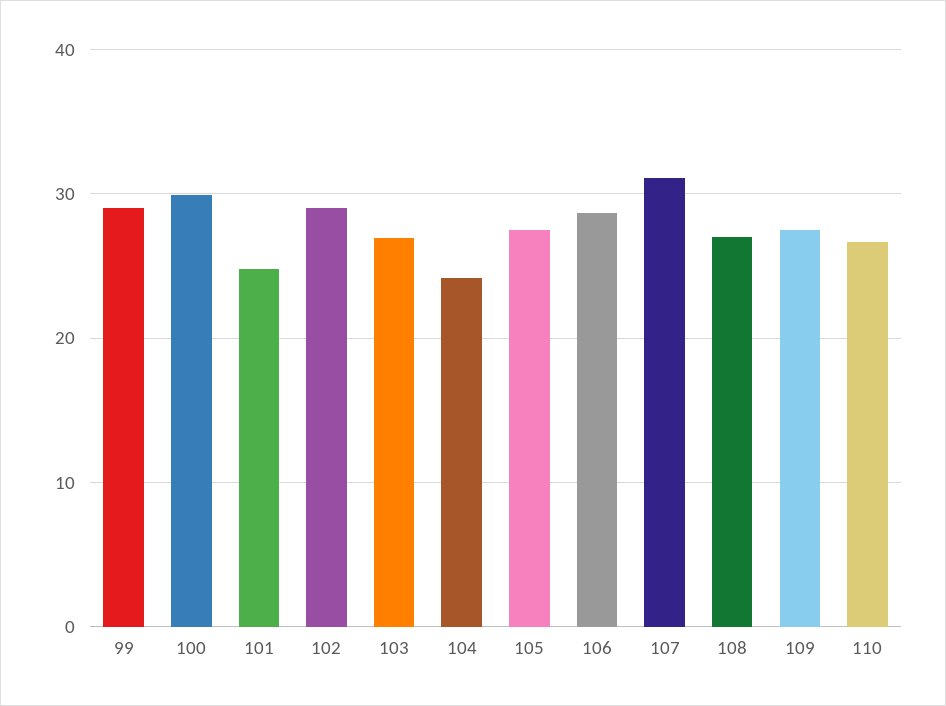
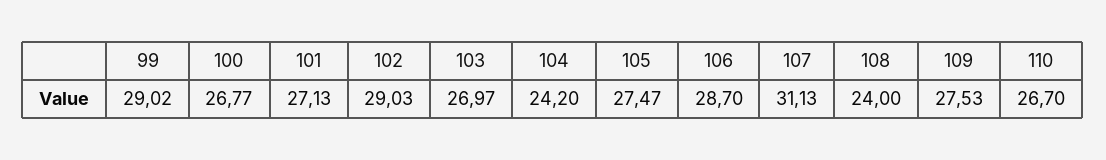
  {
    "99": 29.02,
-   "100": 30,
+   "100": 26.77,
-   "101": 25,
+   "101": 27.13,
    "102": 29.03,
    "103": 26.97,
    "104": 24.2,
    "105": 27.47,
    "106": 28.7,
    "107": 31.13,
-   "108": 27,
+   "108": 24,
    "109": 27.53,
    "110": 26.7
  }

